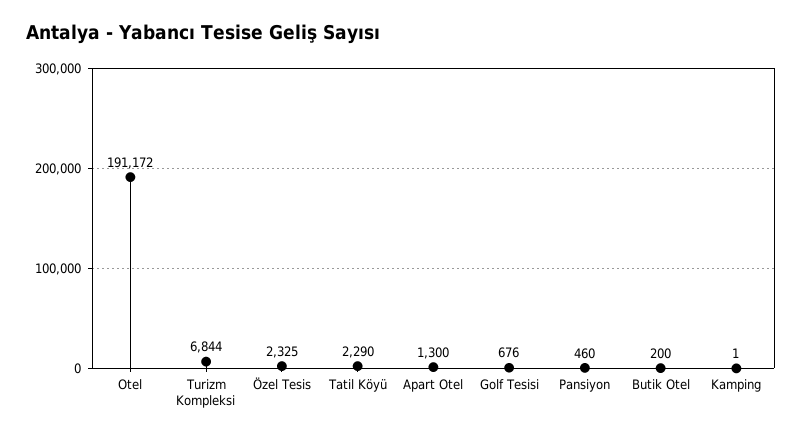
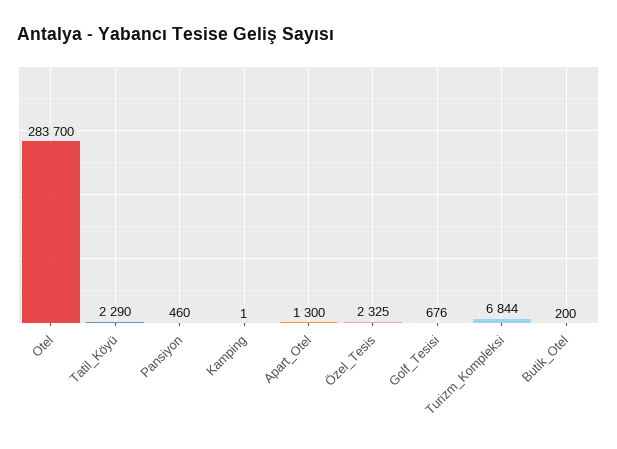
  {
-   "Otel": 191172,
+   "Otel": 283700,
    "Turizm Kompleksi": 6844,
    "Özel Tesis": 2325,
    "Tatil Köyü": 2290,
    "Apart Otel": 1300,
    "Golf Tesisi": 676,
    "Pansiyon": 460,
    "Butik Otel": 200,
    "Kamping": 1
  }

